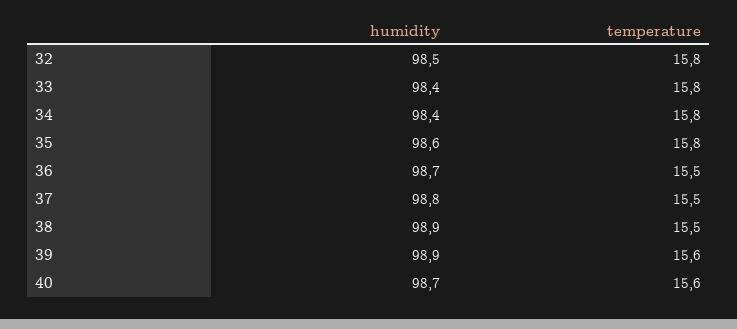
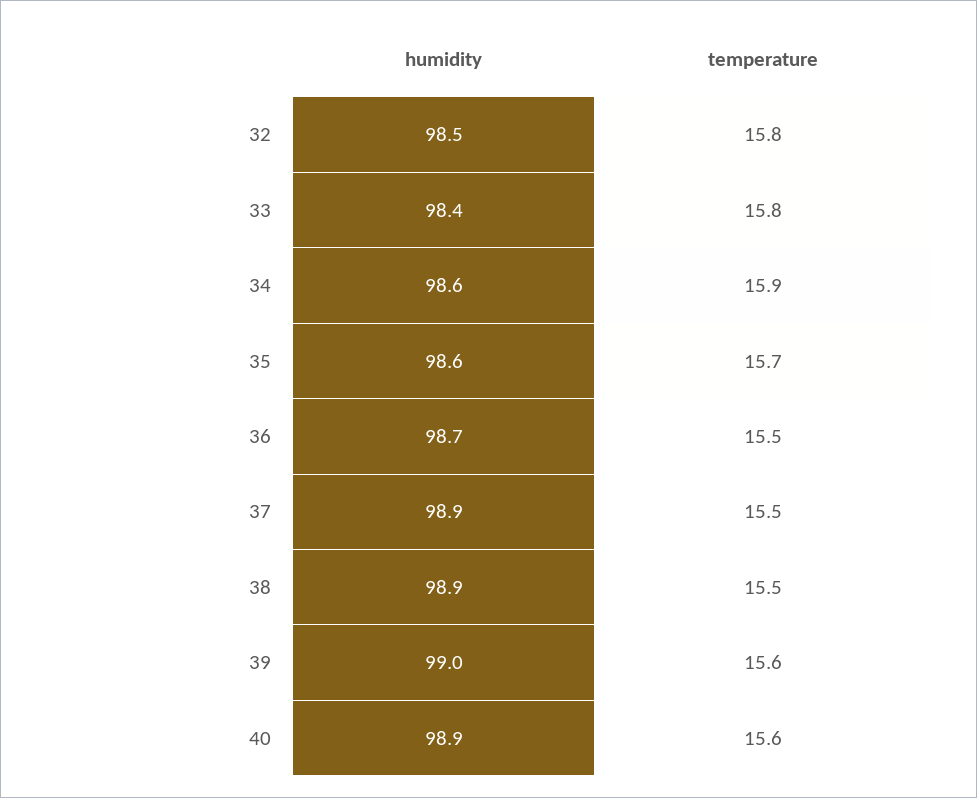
  {
    "humidity": {
      "32": 98.5,
      "33": 98.4,
-     "34": 98.4,
+     "34": 98.6,
      "35": 98.6,
      "36": 98.7,
-     "37": 98.8,
+     "37": 98.9,
      "38": 98.9,
-     "39": 98.9,
+     "39": 99,
-     "40": 98.7
+     "40": 98.9
    },
    "temperature": {
      "32": 15.8,
      "33": 15.8,
-     "34": 15.8,
+     "34": 15.9,
-     "35": 15.8,
+     "35": 15.7,
      "36": 15.5,
      "37": 15.5,
      "38": 15.5,
      "39": 15.6,
      "40": 15.6
    }
  }

